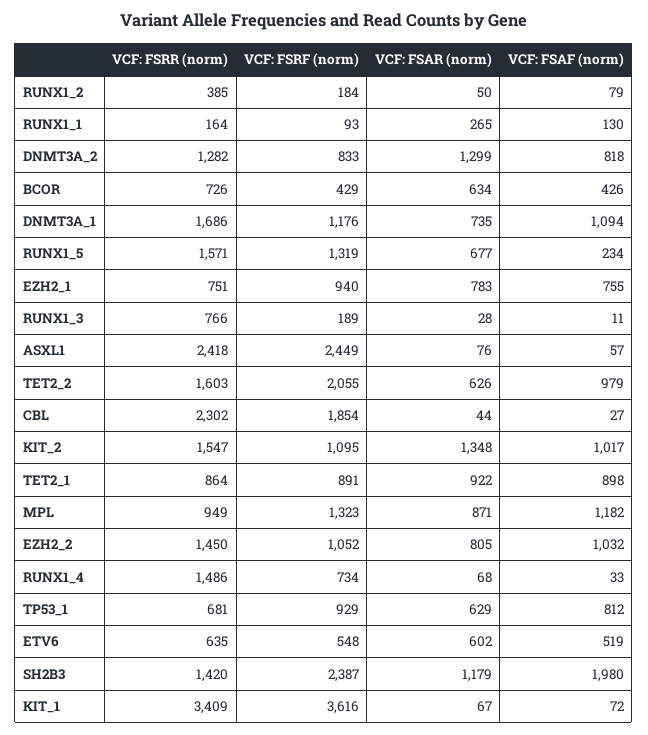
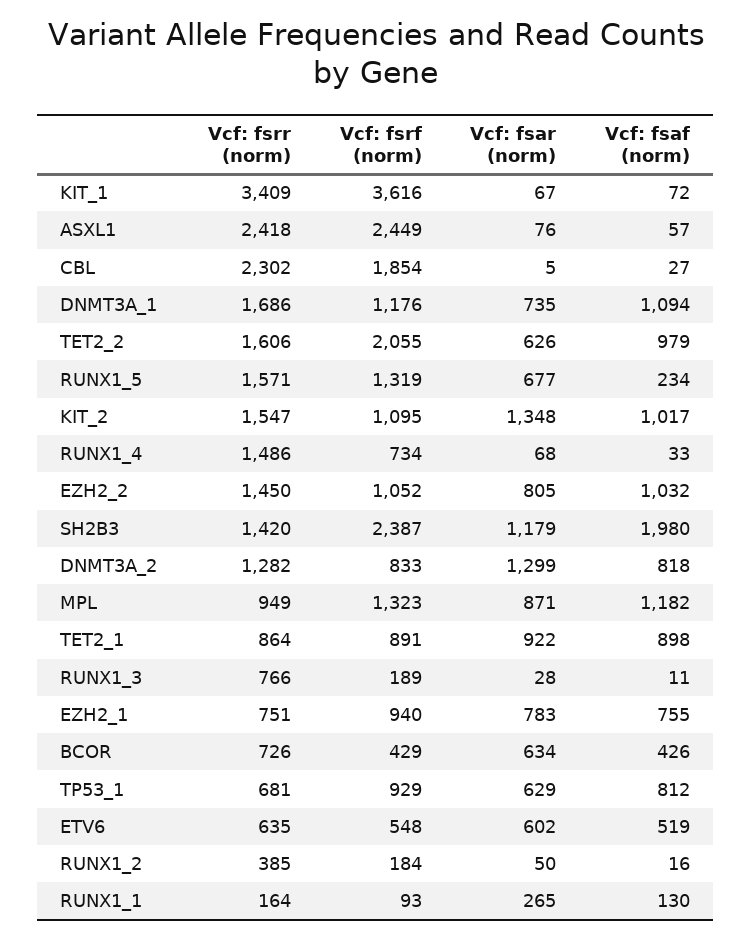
  {
    "VCF: FSRR (norm)": {
      "RUNX1_2": 385,
      "RUNX1_1": 164,
      "DNMT3A_2": 1282,
      "BCOR": 726,
      "DNMT3A_1": 1686,
      "RUNX1_5": 1571,
      "EZH2_1": 751,
      "RUNX1_3": 766,
      "ASXL1": 2418,
-     "TET2_2": 1603,
+     "TET2_2": 1606,
      "CBL": 2302,
      "KIT_2": 1547,
      "TET2_1": 864,
      "MPL": 949,
      "EZH2_2": 1450,
      "RUNX1_4": 1486,
      "TP53_1": 681,
      "ETV6": 635,
      "SH2B3": 1420,
      "KIT_1": 3409
    },
    "VCF: FSRF (norm)": {
      "RUNX1_2": 184,
      "RUNX1_1": 93,
      "DNMT3A_2": 833,
      "BCOR": 429,
      "DNMT3A_1": 1176,
      "RUNX1_5": 1319,
      "EZH2_1": 940,
      "RUNX1_3": 189,
      "ASXL1": 2449,
      "TET2_2": 2055,
      "CBL": 1854,
      "KIT_2": 1095,
      "TET2_1": 891,
      "MPL": 1323,
      "EZH2_2": 1052,
      "RUNX1_4": 734,
      "TP53_1": 929,
      "ETV6": 548,
      "SH2B3": 2387,
      "KIT_1": 3616
    },
    "VCF: FSAR (norm)": {
      "RUNX1_2": 50,
      "RUNX1_1": 265,
      "DNMT3A_2": 1299,
      "BCOR": 634,
      "DNMT3A_1": 735,
      "RUNX1_5": 677,
      "EZH2_1": 783,
      "RUNX1_3": 28,
      "ASXL1": 76,
      "TET2_2": 626,
-     "CBL": 44,
+     "CBL": 5,
      "KIT_2": 1348,
      "TET2_1": 922,
      "MPL": 871,
      "EZH2_2": 805,
      "RUNX1_4": 68,
      "TP53_1": 629,
      "ETV6": 602,
      "SH2B3": 1179,
      "KIT_1": 67
    },
    "VCF: FSAF (norm)": {
-     "RUNX1_2": 79,
+     "RUNX1_2": 16,
      "RUNX1_1": 130,
      "DNMT3A_2": 818,
      "BCOR": 426,
      "DNMT3A_1": 1094,
      "RUNX1_5": 234,
      "EZH2_1": 755,
      "RUNX1_3": 11,
      "ASXL1": 57,
      "TET2_2": 979,
      "CBL": 27,
      "KIT_2": 1017,
      "TET2_1": 898,
      "MPL": 1182,
      "EZH2_2": 1032,
      "RUNX1_4": 33,
      "TP53_1": 812,
      "ETV6": 519,
      "SH2B3": 1980,
      "KIT_1": 72
    }
  }

